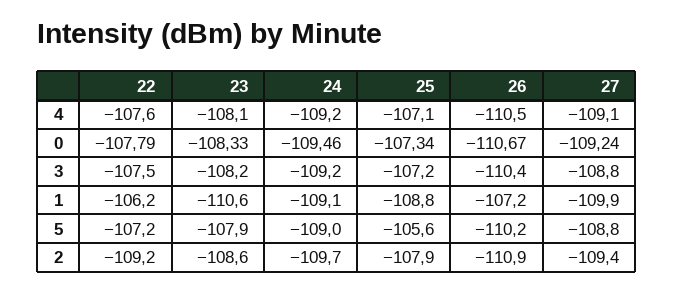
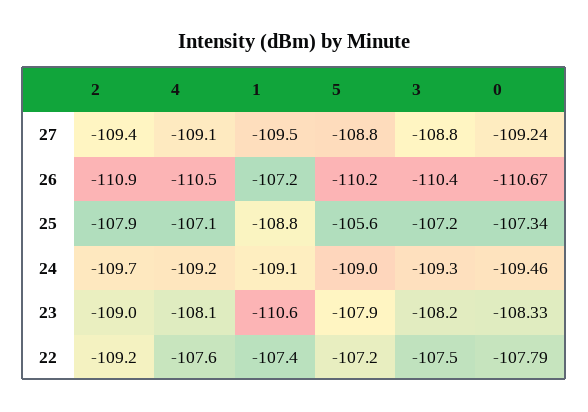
  {
    "22": {
      "4": -107.6,
      "0": -107.79,
      "3": -107.5,
-     "1": -106.2,
+     "1": -107.4,
      "5": -107.2,
      "2": -109.2
    },
    "23": {
      "4": -108.1,
      "0": -108.33,
      "3": -108.2,
      "1": -110.6,
      "5": -107.9,
-     "2": -108.6
+     "2": -109
    },
    "24": {
      "4": -109.2,
      "0": -109.46,
-     "3": -109.2,
+     "3": -109.3,
      "1": -109.1,
      "5": -109,
      "2": -109.7
    },
    "25": {
      "4": -107.1,
      "0": -107.34,
      "3": -107.2,
      "1": -108.8,
      "5": -105.6,
      "2": -107.9
    },
    "26": {
      "4": -110.5,
      "0": -110.67,
      "3": -110.4,
      "1": -107.2,
      "5": -110.2,
      "2": -110.9
    },
    "27": {
      "4": -109.1,
      "0": -109.24,
      "3": -108.8,
-     "1": -109.9,
+     "1": -109.5,
      "5": -108.8,
      "2": -109.4
    }
  }

